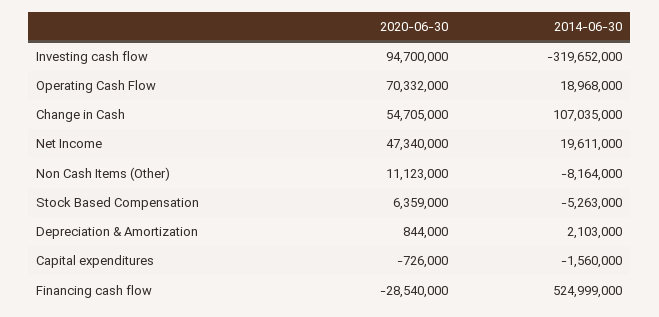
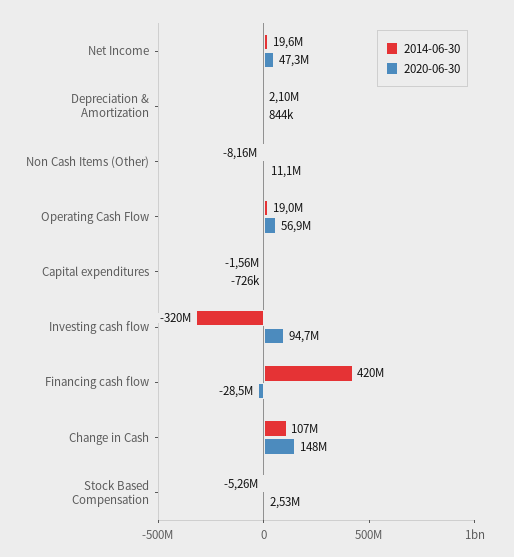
  {
    "2020-06-30": {
      "Investing cash flow": 94700000,
-     "Operating Cash Flow": 70332000,
+     "Operating Cash Flow": 56900000,
-     "Change in Cash": 54705000,
+     "Change in Cash": 148000000,
      "Net Income": 47340000,
      "Non Cash Items (Other)": 11123000,
-     "Stock Based Compensation": 6359000,
+     "Stock Based Compensation": 2530000,
      "Depreciation & Amortization": 844000,
      "Capital expenditures": -726000,
      "Financing cash flow": -28540000
    },
    "2014-06-30": {
      "Investing cash flow": -319652000,
      "Operating Cash Flow": 18968000,
      "Change in Cash": 107035000,
      "Net Income": 19611000,
      "Non Cash Items (Other)": -8164000,
      "Stock Based Compensation": -5263000,
      "Depreciation & Amortization": 2103000,
      "Capital expenditures": -1560000,
-     "Financing cash flow": 524999000
+     "Financing cash flow": 420000000
    }
  }

